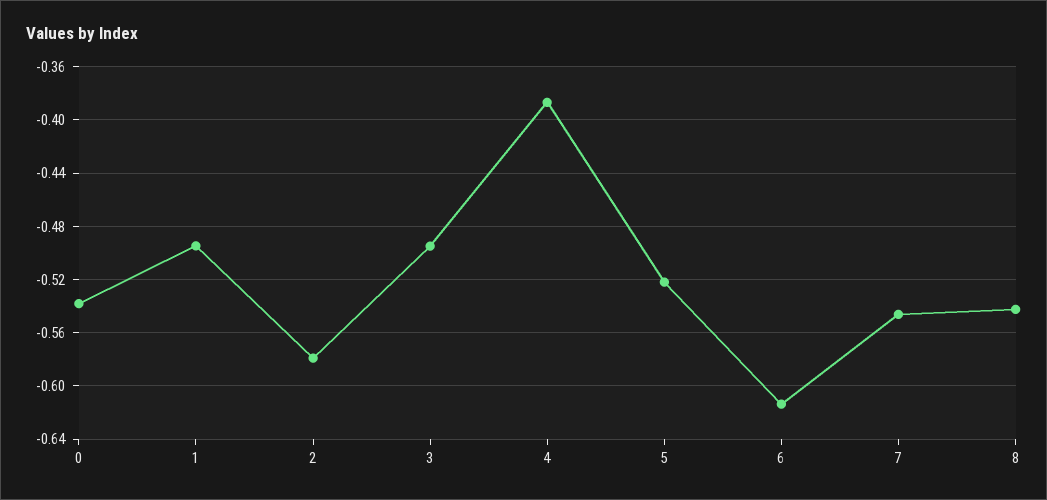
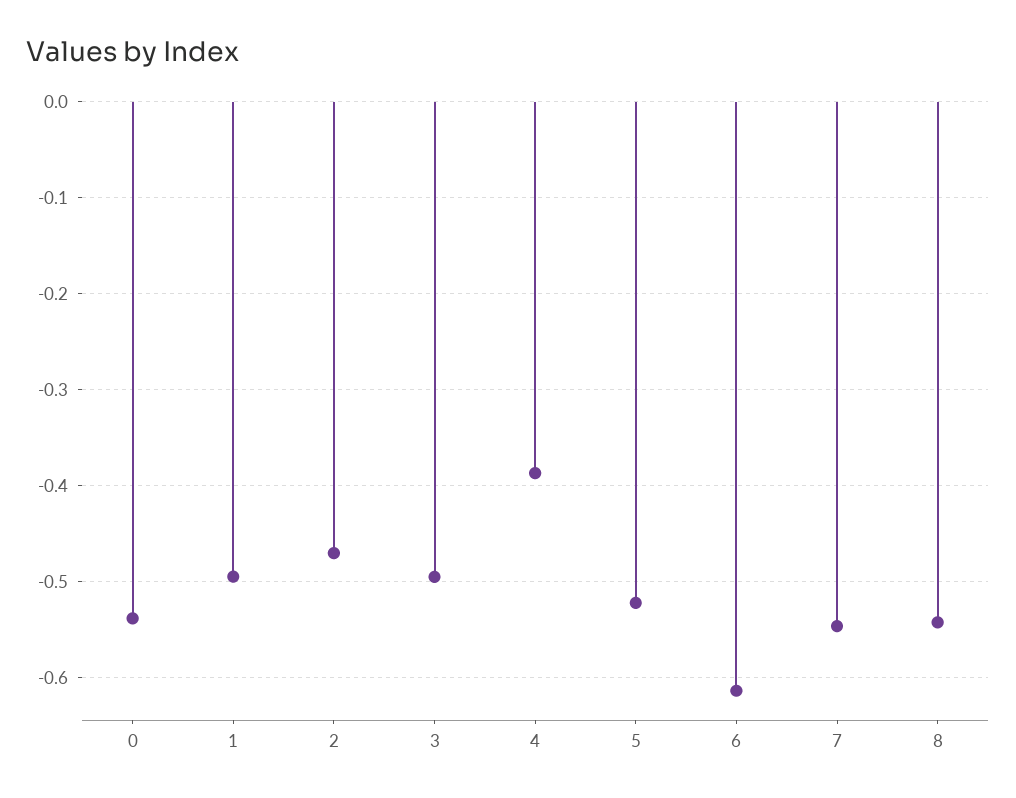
  {
    "0": -0.54,
    "1": -0.495,
-   "2": -0.58,
+   "2": -0.47,
    "3": -0.495,
    "4": -0.385,
    "5": -0.52,
    "6": -0.615,
    "7": -0.545,
    "8": -0.54
  }

